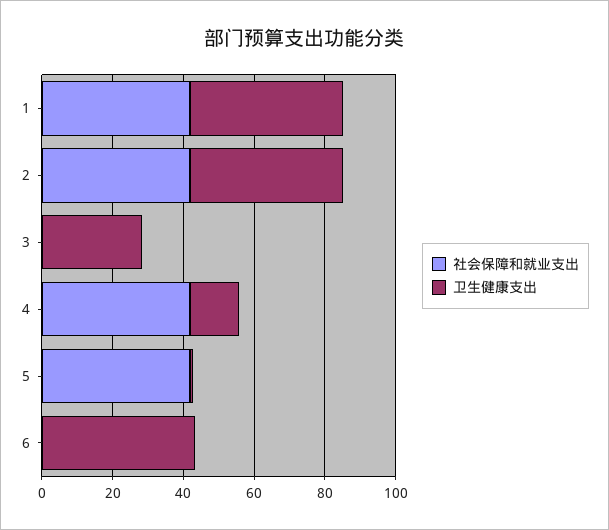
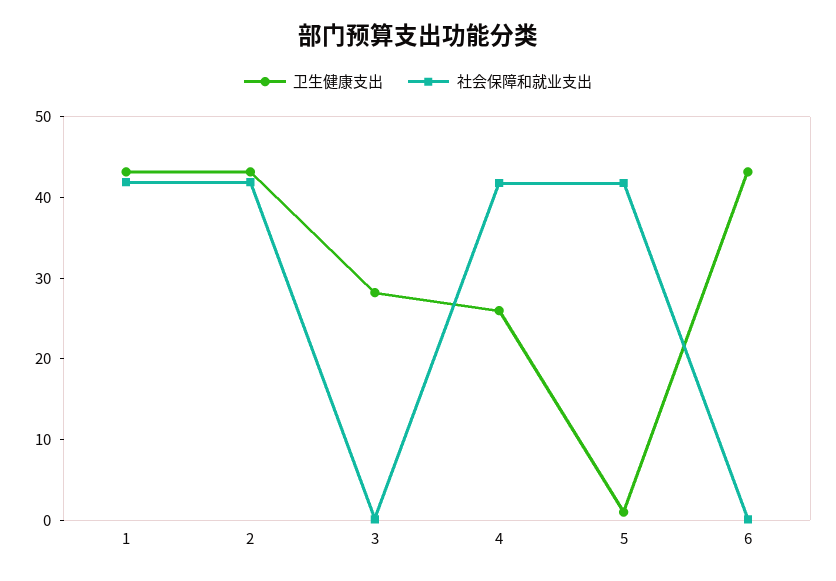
  {
    "社会保障和就业支出": {
      "1": 42,
      "2": 42,
      "3": 0,
      "4": 42,
      "5": 42,
      "6": 0
    },
    "卫生健康支出": {
      "1": 44,
      "2": 44,
      "3": 28,
-     "4": 15,
+     "4": 26,
      "5": 2,
      "6": 44
    }
  }

